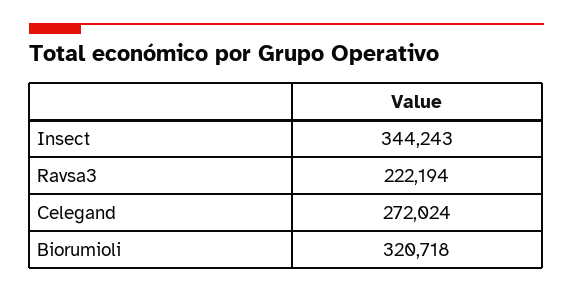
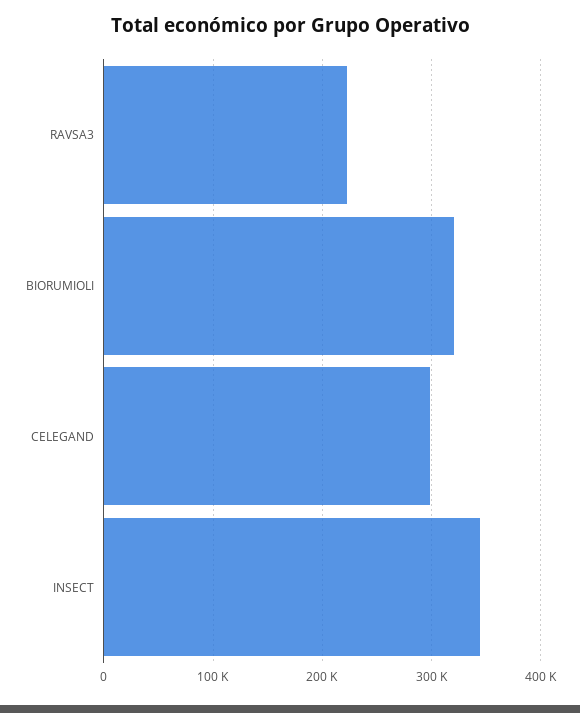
  {
    "Insect": 344243,
    "Ravsa3": 222194,
-   "Celegand": 272024,
+   "Celegand": 300000,
    "Biorumioli": 320718
  }

